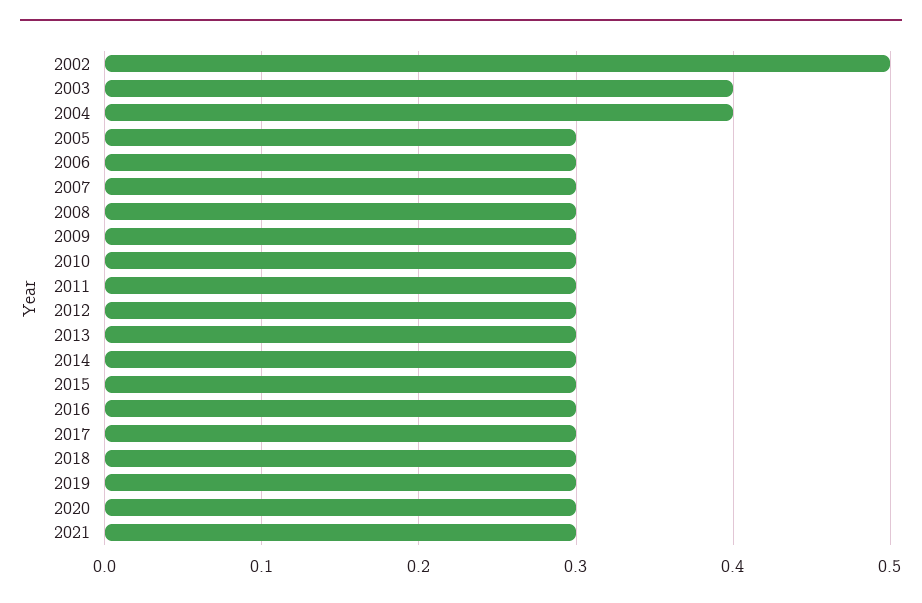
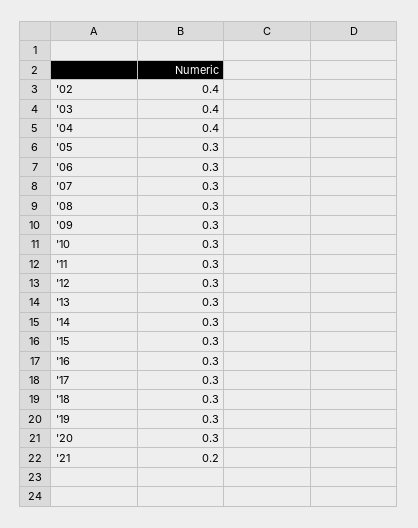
  {
-   "2002": 0.5,
+   "2002": 0.4,
    "2003": 0.4,
    "2004": 0.4,
    "2005": 0.3,
    "2006": 0.3,
    "2007": 0.3,
    "2008": 0.3,
    "2009": 0.3,
    "2010": 0.3,
    "2011": 0.3,
    "2012": 0.3,
    "2013": 0.3,
    "2014": 0.3,
    "2015": 0.3,
    "2016": 0.3,
    "2017": 0.3,
    "2018": 0.3,
    "2019": 0.3,
    "2020": 0.3,
-   "2021": 0.3
+   "2021": 0.2
  }

